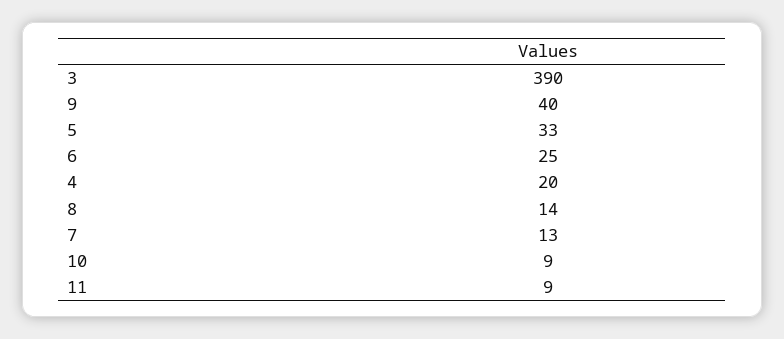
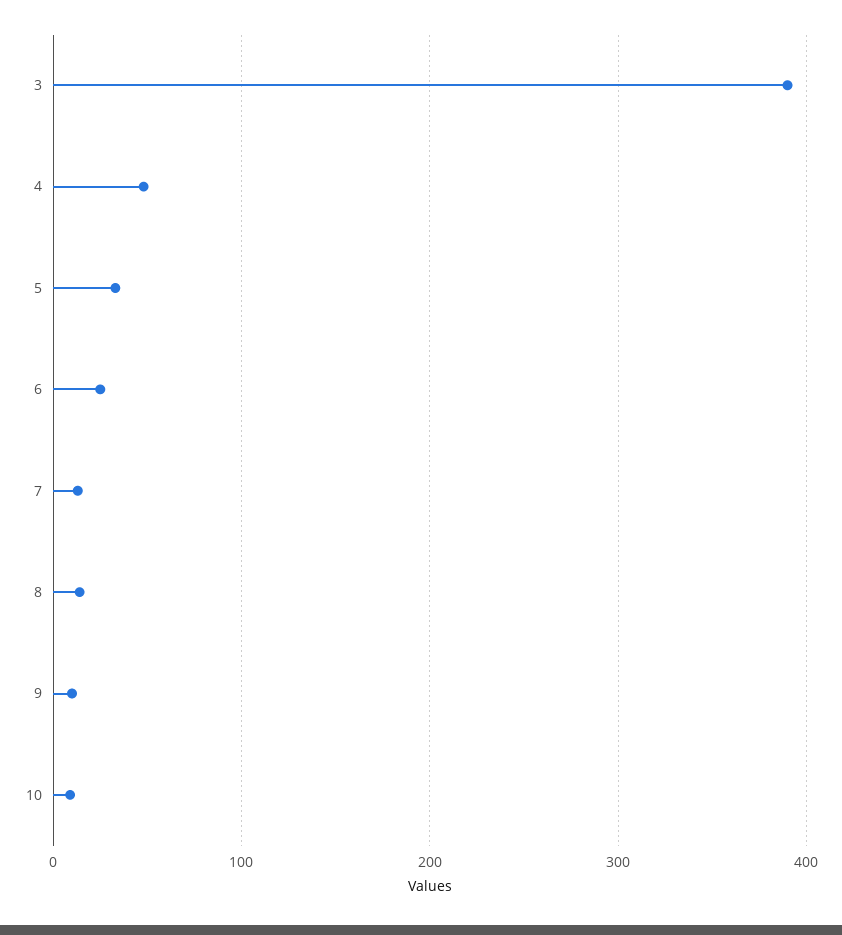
  {
    "3": 390,
-   "9": 40,
+   "9": 10,
    "5": 33,
    "6": 25,
-   "4": 20,
+   "4": 50,
    "8": 14,
    "7": 13,
-   "10": 9,
+   "10": 9
-   "11": 9
  }

